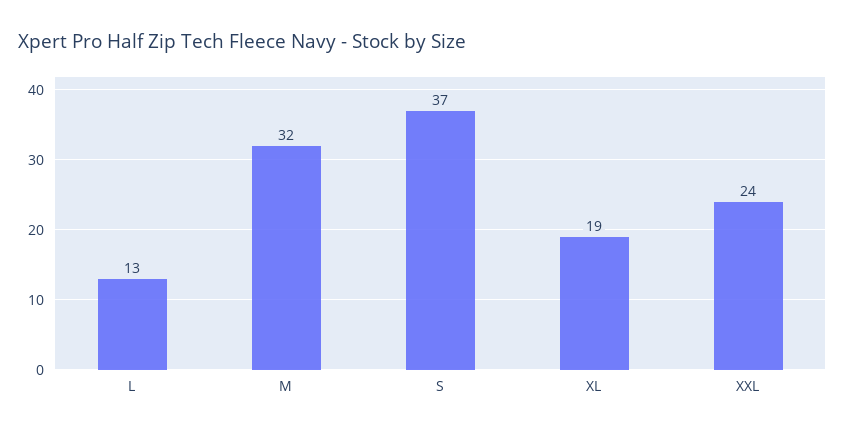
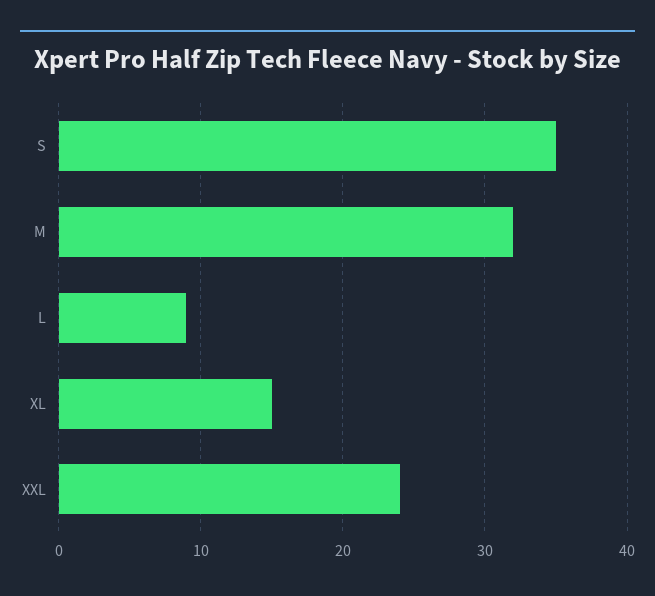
  {
-   "L": 13,
+   "L": 9,
    "M": 32,
-   "S": 37,
+   "S": 35,
-   "XL": 19,
+   "XL": 15,
    "XXL": 24
  }

